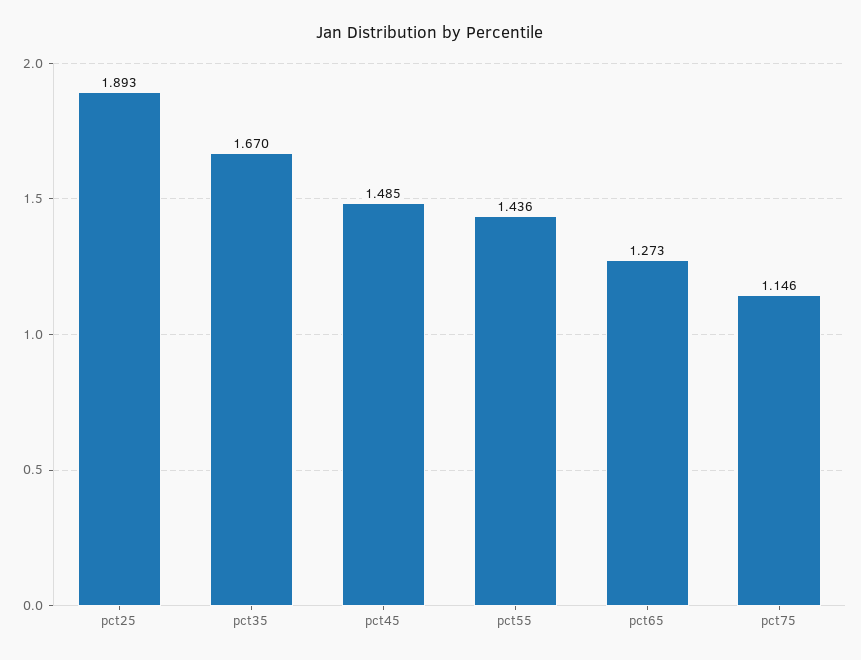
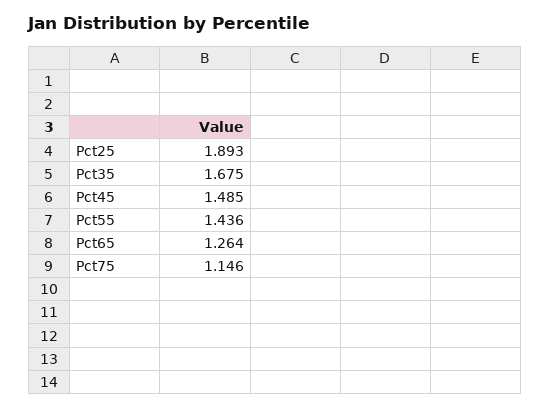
  {
    "pct25": 1.893,
-   "pct35": 1.67,
+   "pct35": 1.675,
    "pct45": 1.485,
    "pct55": 1.436,
-   "pct65": 1.273,
+   "pct65": 1.264,
    "pct75": 1.146
  }

